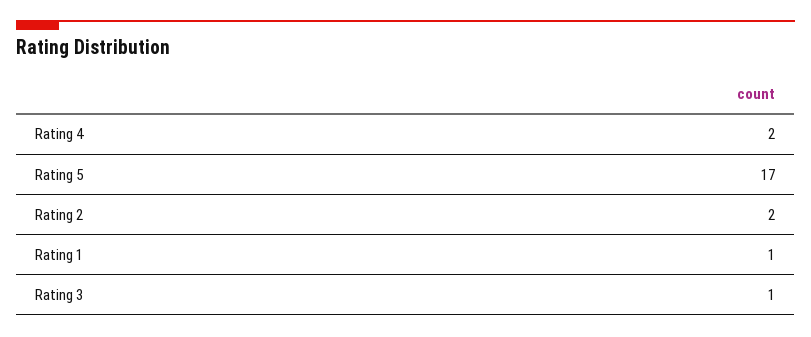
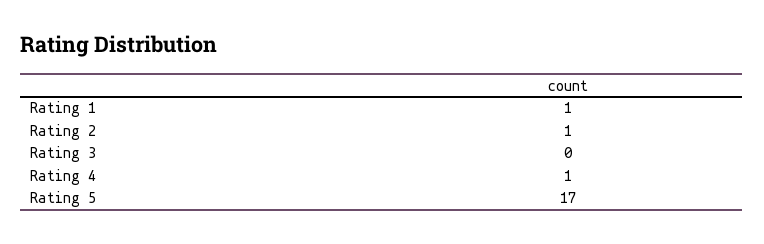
  {
-   "Rating 4": 2,
+   "Rating 4": 1,
    "Rating 5": 17,
-   "Rating 2": 2,
+   "Rating 2": 1,
    "Rating 1": 1,
-   "Rating 3": 1
+   "Rating 3": 0
  }

